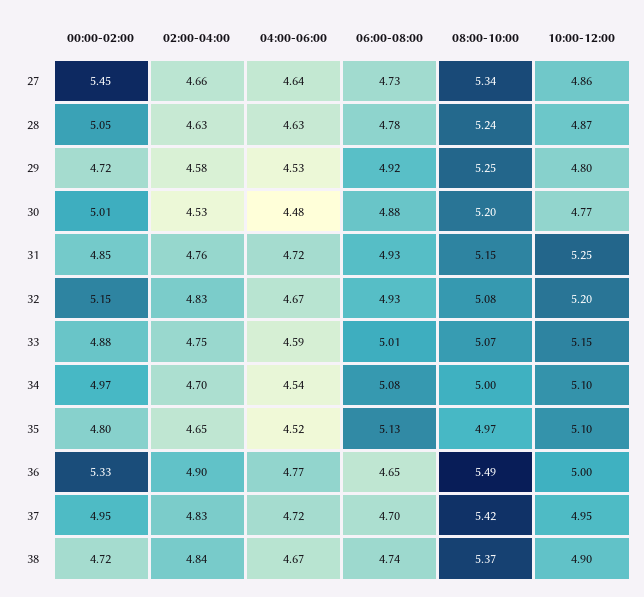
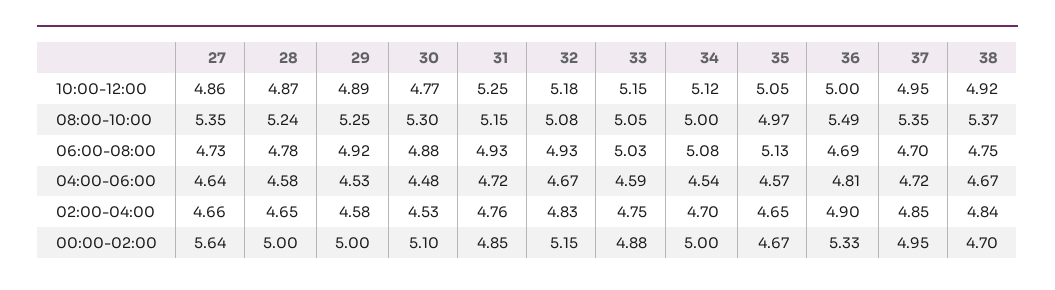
  {
    "00:00-02:00": {
-     "27": 5.45,
+     "27": 5.64,
-     "28": 5.05,
+     "28": 5,
-     "29": 4.72,
+     "29": 5,
-     "30": 5.01,
+     "30": 5.1,
      "31": 4.85,
      "32": 5.15,
      "33": 4.88,
-     "34": 4.97,
+     "34": 5,
-     "35": 4.8,
+     "35": 4.67,
      "36": 5.33,
      "37": 4.95,
-     "38": 4.72
+     "38": 4.7
    },
    "02:00-04:00": {
      "27": 4.66,
-     "28": 4.63,
+     "28": 4.65,
      "29": 4.58,
      "30": 4.53,
      "31": 4.76,
      "32": 4.83,
      "33": 4.75,
      "34": 4.7,
      "35": 4.65,
      "36": 4.9,
-     "37": 4.83,
+     "37": 4.85,
      "38": 4.84
    },
    "04:00-06:00": {
      "27": 4.64,
-     "28": 4.63,
+     "28": 4.58,
      "29": 4.53,
      "30": 4.48,
      "31": 4.72,
      "32": 4.67,
      "33": 4.59,
      "34": 4.54,
-     "35": 4.52,
+     "35": 4.57,
-     "36": 4.77,
+     "36": 4.81,
      "37": 4.72,
      "38": 4.67
    },
    "06:00-08:00": {
      "27": 4.73,
      "28": 4.78,
      "29": 4.92,
      "30": 4.88,
      "31": 4.93,
      "32": 4.93,
-     "33": 5.01,
+     "33": 5.03,
      "34": 5.08,
      "35": 5.13,
-     "36": 4.65,
+     "36": 4.69,
      "37": 4.7,
-     "38": 4.74
+     "38": 4.75
    },
    "08:00-10:00": {
-     "27": 5.34,
+     "27": 5.35,
      "28": 5.24,
      "29": 5.25,
-     "30": 5.2,
+     "30": 5.3,
      "31": 5.15,
      "32": 5.08,
-     "33": 5.07,
+     "33": 5.05,
      "34": 5,
      "35": 4.97,
      "36": 5.49,
-     "37": 5.42,
+     "37": 5.35,
      "38": 5.37
    },
    "10:00-12:00": {
      "27": 4.86,
      "28": 4.87,
-     "29": 4.8,
+     "29": 4.89,
      "30": 4.77,
      "31": 5.25,
-     "32": 5.2,
+     "32": 5.18,
      "33": 5.15,
-     "34": 5.1,
+     "34": 5.12,
-     "35": 5.1,
+     "35": 5.05,
      "36": 5,
      "37": 4.95,
-     "38": 4.9
+     "38": 4.92
    }
  }

